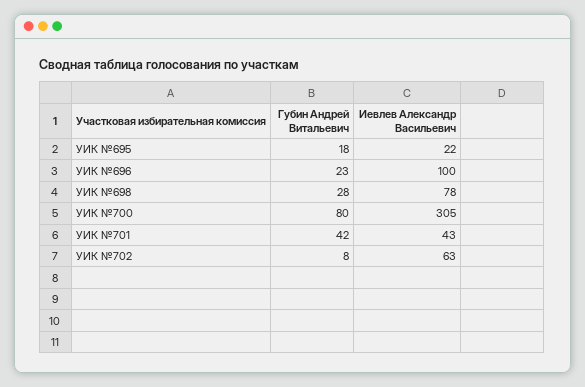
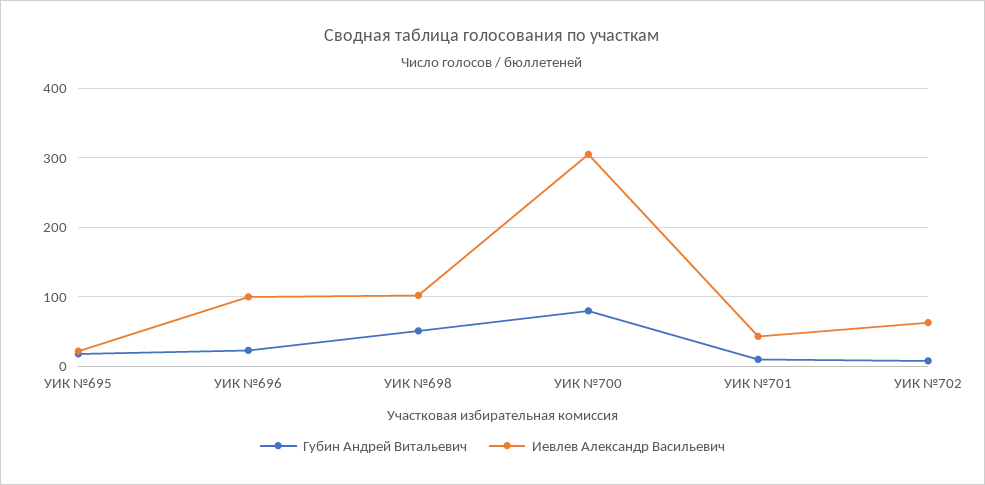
  {
    "Губин Андрей Витальевич": {
      "УИК №695": 18,
      "УИК №696": 23,
-     "УИК №698": 28,
+     "УИК №698": 50,
      "УИК №700": 80,
-     "УИК №701": 42,
+     "УИК №701": 10,
      "УИК №702": 8
    },
    "Иевлев Александр Васильевич": {
      "УИК №695": 22,
      "УИК №696": 100,
-     "УИК №698": 78,
+     "УИК №698": 100,
      "УИК №700": 305,
      "УИК №701": 43,
      "УИК №702": 63
    }
  }

